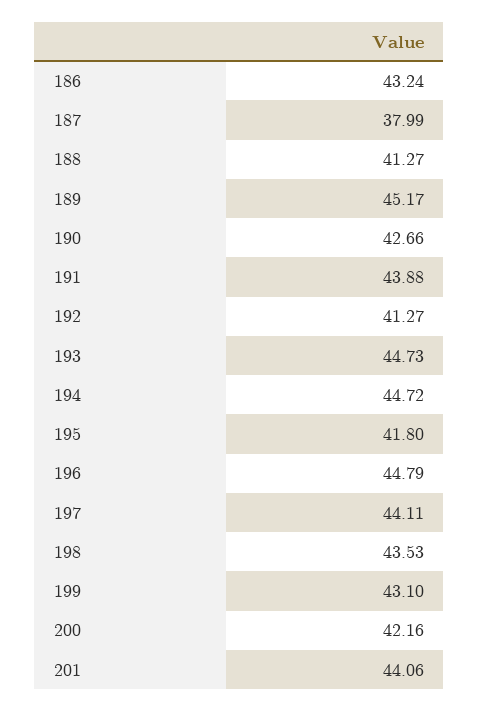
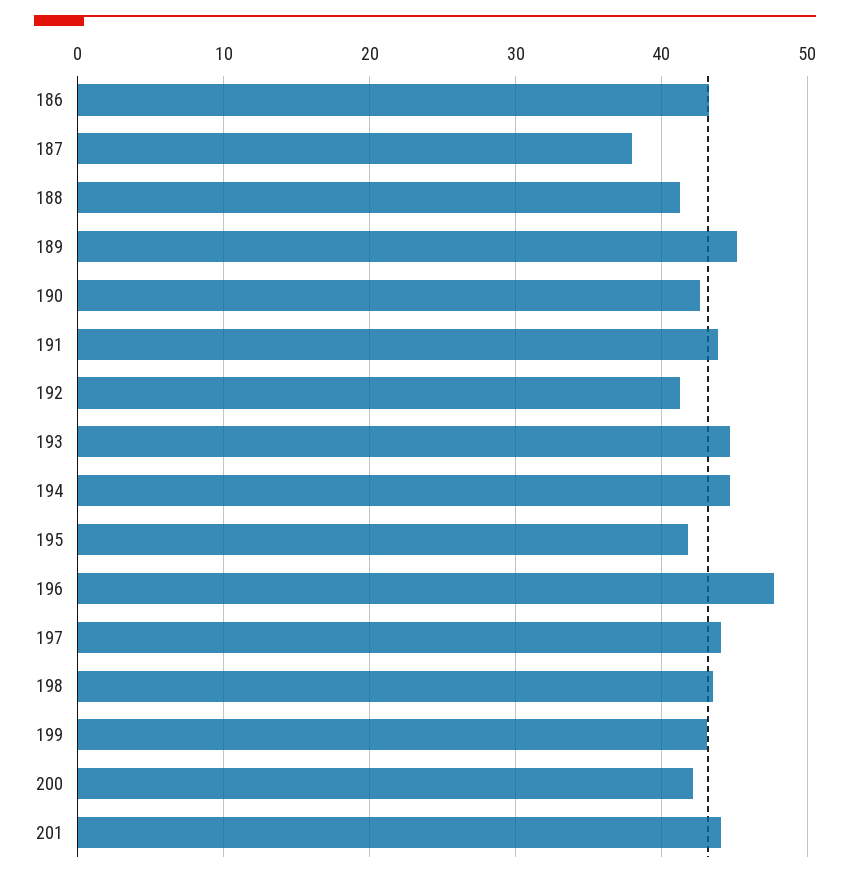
  {
    "186": 43.24,
    "187": 37.99,
    "188": 41.27,
    "189": 45.17,
    "190": 42.66,
    "191": 43.88,
    "192": 41.27,
    "193": 44.73,
    "194": 44.72,
    "195": 41.8,
-   "196": 44.79,
+   "196": 48,
    "197": 44.11,
    "198": 43.53,
    "199": 43.1,
    "200": 42.16,
    "201": 44.06
  }

